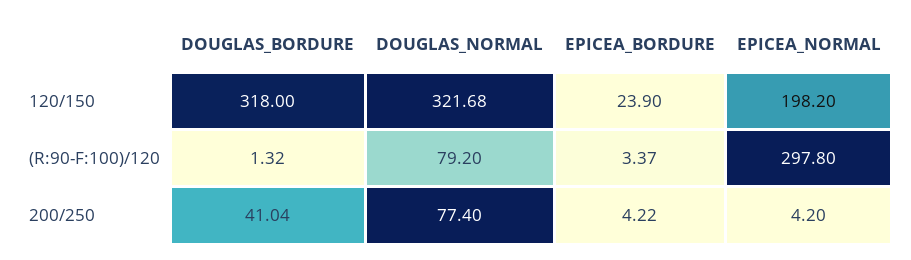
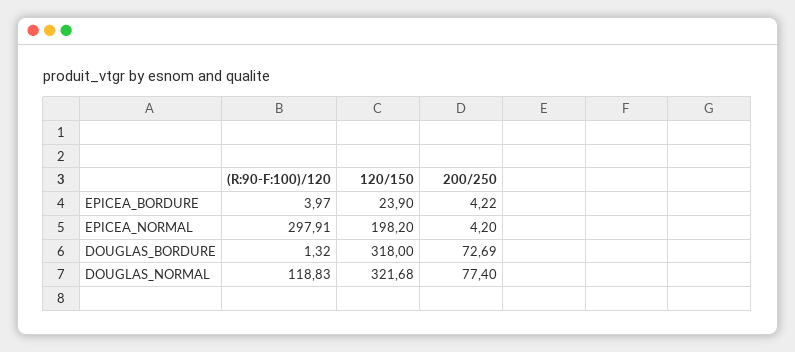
  {
    "DOUGLAS_BORDURE": {
      "120/150": 318,
      "(R:90-F:100)/120": 1.32,
-     "200/250": 41.04
+     "200/250": 72.69
    },
    "DOUGLAS_NORMAL": {
      "120/150": 321.68,
-     "(R:90-F:100)/120": 79.2,
+     "(R:90-F:100)/120": 118.83,
      "200/250": 77.4
    },
    "EPICEA_BORDURE": {
      "120/150": 23.9,
-     "(R:90-F:100)/120": 3.37,
+     "(R:90-F:100)/120": 3.97,
      "200/250": 4.22
    },
    "EPICEA_NORMAL": {
      "120/150": 198.2,
-     "(R:90-F:100)/120": 297.8,
+     "(R:90-F:100)/120": 297.91,
      "200/250": 4.2
    }
  }

